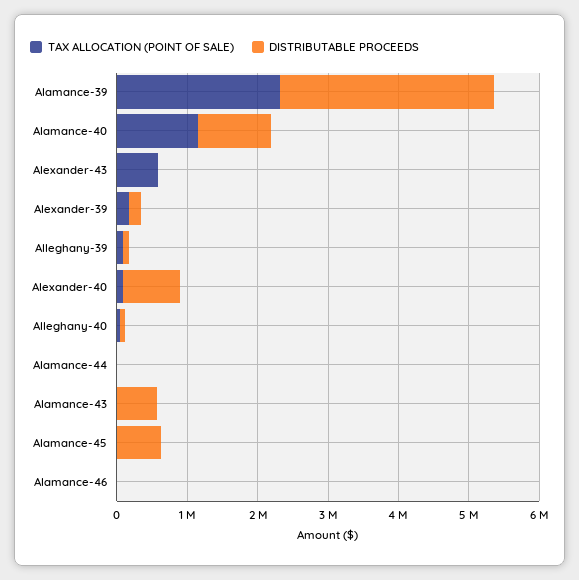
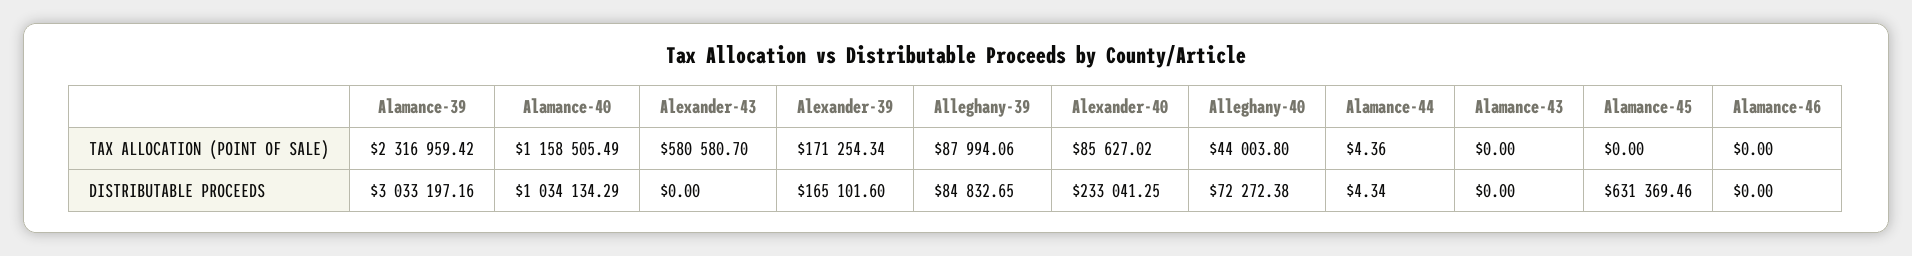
  {
    "TAX ALLOCATION (POINT OF SALE)": {
      "Alamance-39": 2316959.42,
      "Alamance-40": 1158505.49,
      "Alexander-43": 580580.7,
      "Alexander-39": 171254.34,
      "Alleghany-39": 87994.06,
      "Alexander-40": 85627.02,
      "Alleghany-40": 44003.8,
      "Alamance-44": 4.36,
      "Alamance-43": 0,
      "Alamance-45": 0,
      "Alamance-46": 0
    },
    "DISTRIBUTABLE PROCEEDS": {
      "Alamance-39": 3033197.16,
      "Alamance-40": 1034134.29,
      "Alexander-43": 0,
      "Alexander-39": 165101.6,
      "Alleghany-39": 84832.65,
-     "Alexander-40": 800000,
+     "Alexander-40": 233041.25,
      "Alleghany-40": 72272.38,
      "Alamance-44": 4.34,
-     "Alamance-43": 600000,
+     "Alamance-43": 0,
      "Alamance-45": 631369.46,
      "Alamance-46": 0
    }
  }

